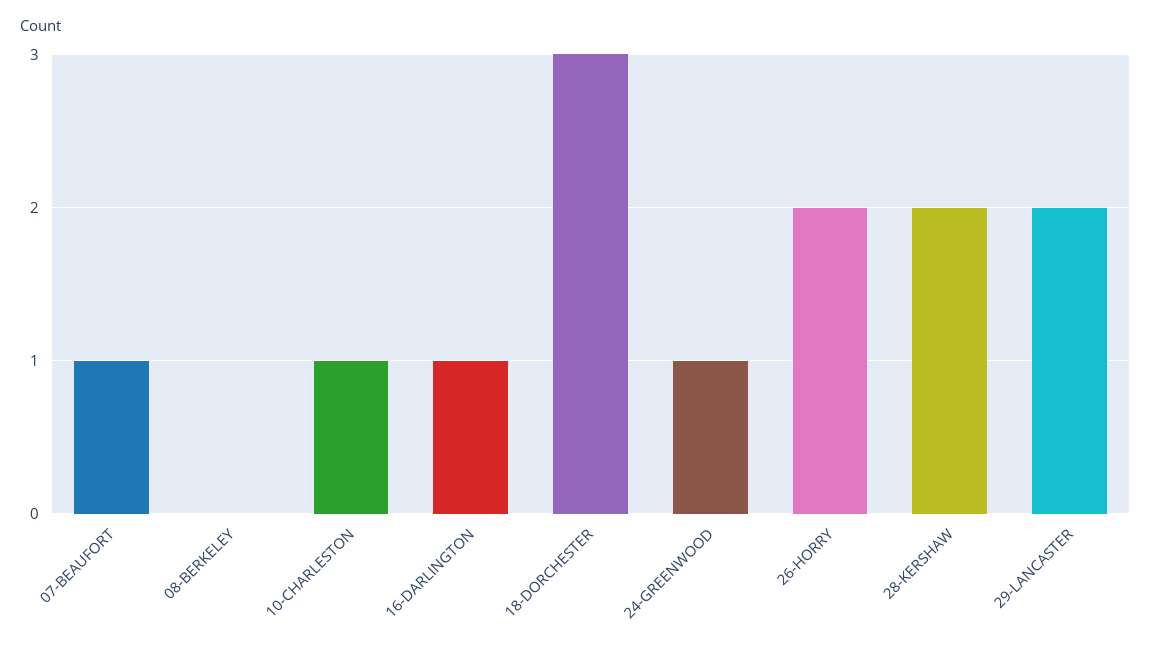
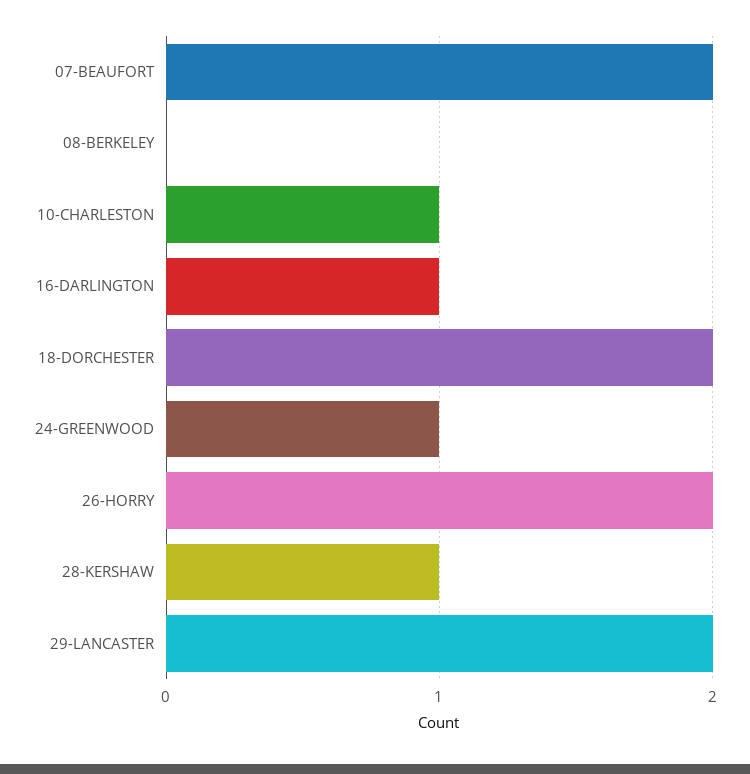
  {
-   "07-BEAUFORT": 1,
+   "07-BEAUFORT": 2,
    "08-BERKELEY": 0,
    "10-CHARLESTON": 1,
    "16-DARLINGTON": 1,
-   "18-DORCHESTER": 3,
+   "18-DORCHESTER": 2,
    "24-GREENWOOD": 1,
    "26-HORRY": 2,
-   "28-KERSHAW": 2,
+   "28-KERSHAW": 1,
    "29-LANCASTER": 2
  }

